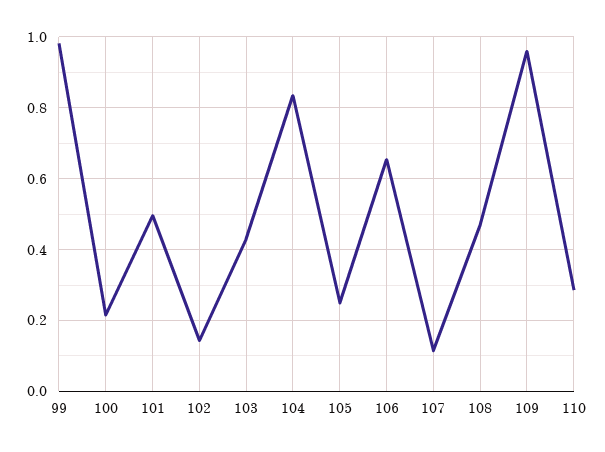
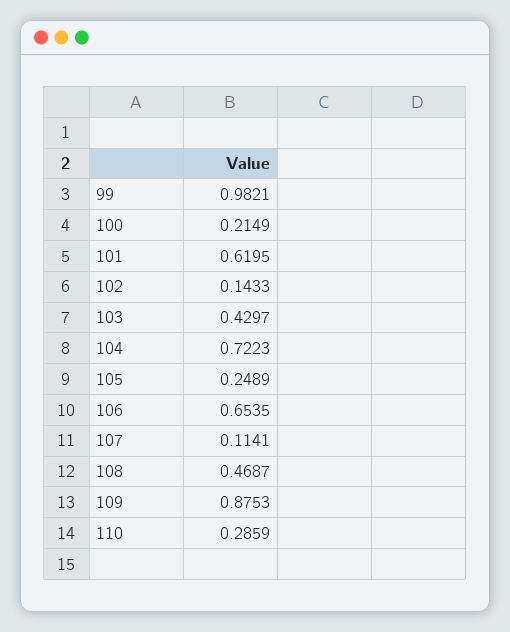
  {
    "99": 0.9821,
    "100": 0.2149,
-   "101": 0.5,
+   "101": 0.6195,
    "102": 0.1433,
    "103": 0.4297,
-   "104": 0.84,
+   "104": 0.7223,
    "105": 0.2489,
    "106": 0.6535,
    "107": 0.1141,
    "108": 0.4687,
-   "109": 0.96,
+   "109": 0.8753,
    "110": 0.2859
  }

